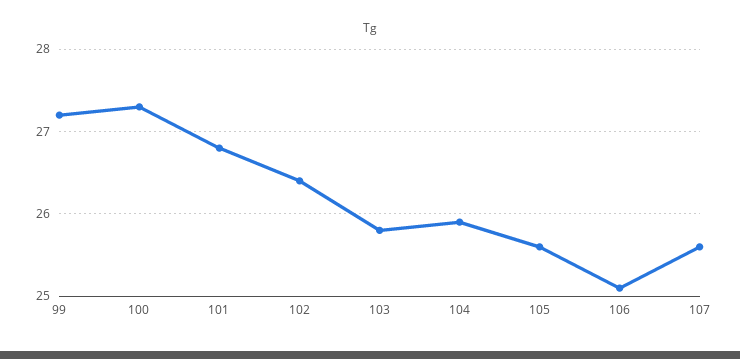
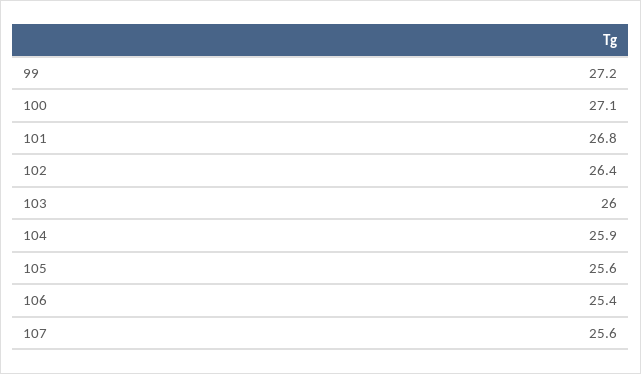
  {
    "99": 27.2,
-   "100": 27.3,
+   "100": 27.1,
    "101": 26.8,
    "102": 26.4,
-   "103": 25.8,
+   "103": 26,
    "104": 25.9,
    "105": 25.6,
-   "106": 25.1,
+   "106": 25.4,
    "107": 25.6
  }

